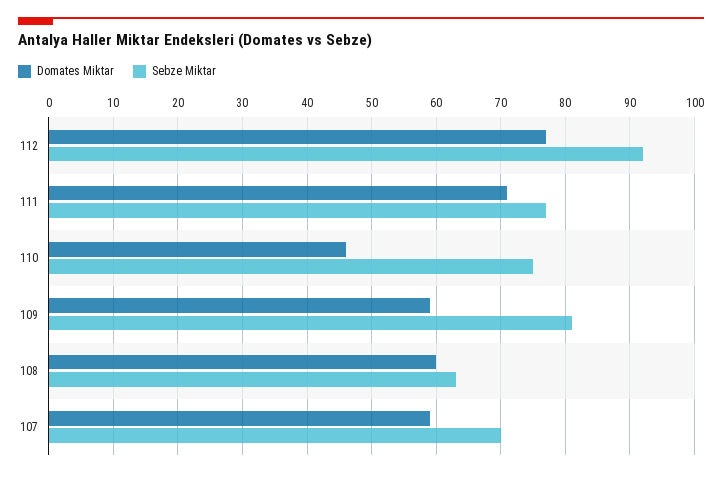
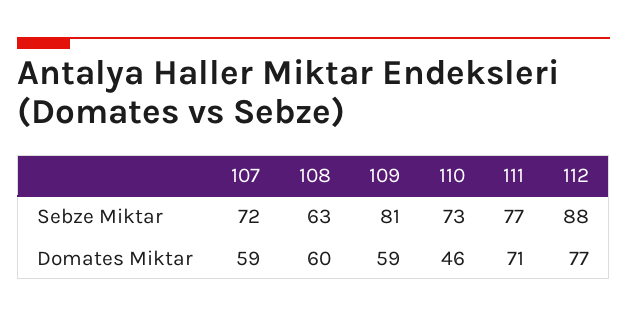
  {
    "Domates Miktar": {
      "112": 77,
      "111": 71,
      "110": 46,
      "109": 59,
      "108": 60,
      "107": 59
    },
    "Sebze Miktar": {
-     "112": 92,
+     "112": 88,
      "111": 77,
-     "110": 75,
+     "110": 73,
      "109": 81,
      "108": 63,
-     "107": 70
+     "107": 72
    }
  }

